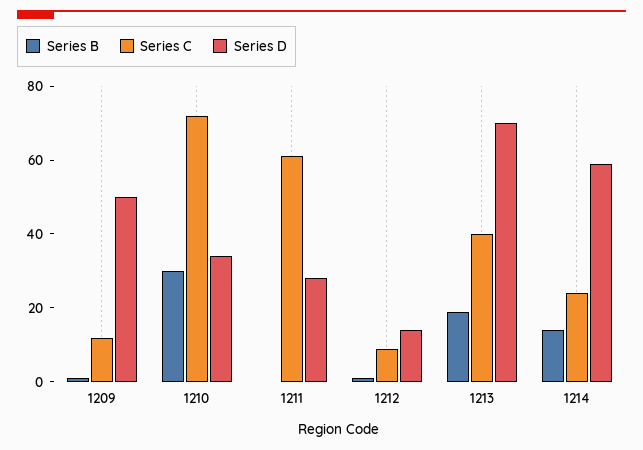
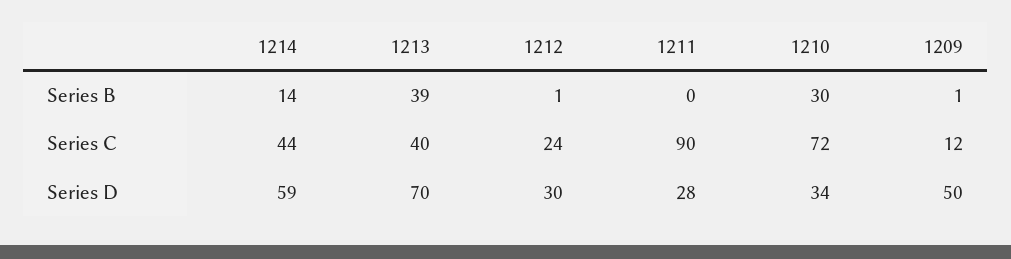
  {
    "Series B": {
      "1209": 1,
      "1210": 30,
      "1211": 0,
      "1212": 1,
-     "1213": 20,
+     "1213": 39,
      "1214": 14
    },
    "Series C": {
      "1209": 12,
      "1210": 72,
-     "1211": 60,
+     "1211": 90,
-     "1212": 10,
+     "1212": 24,
      "1213": 40,
-     "1214": 25
+     "1214": 44
    },
    "Series D": {
      "1209": 50,
      "1210": 34,
      "1211": 28,
-     "1212": 15,
+     "1212": 30,
      "1213": 70,
      "1214": 59
    }
  }

